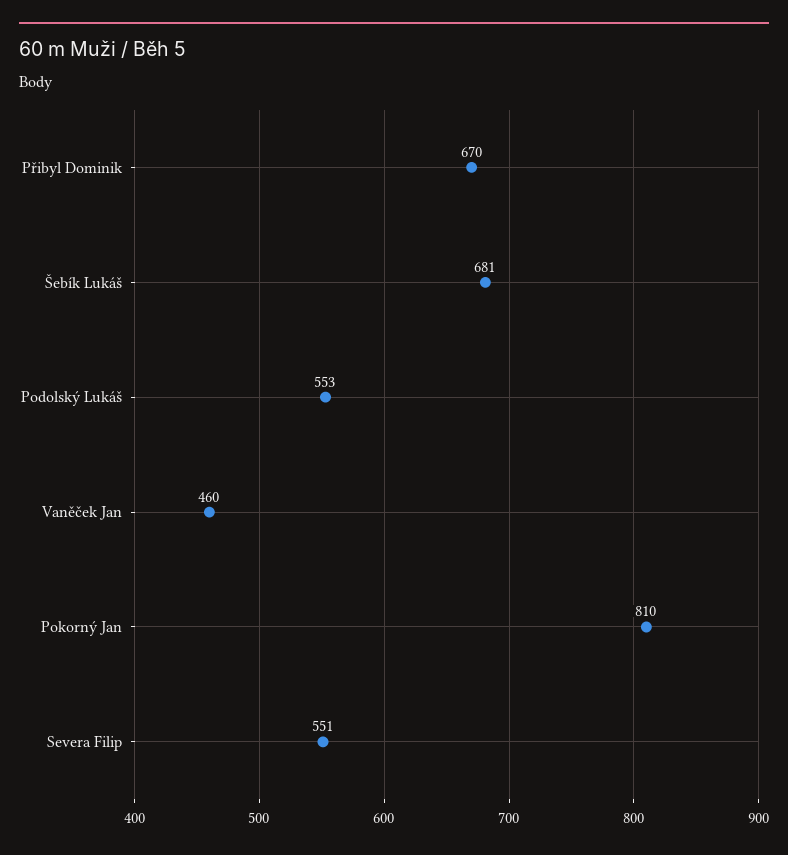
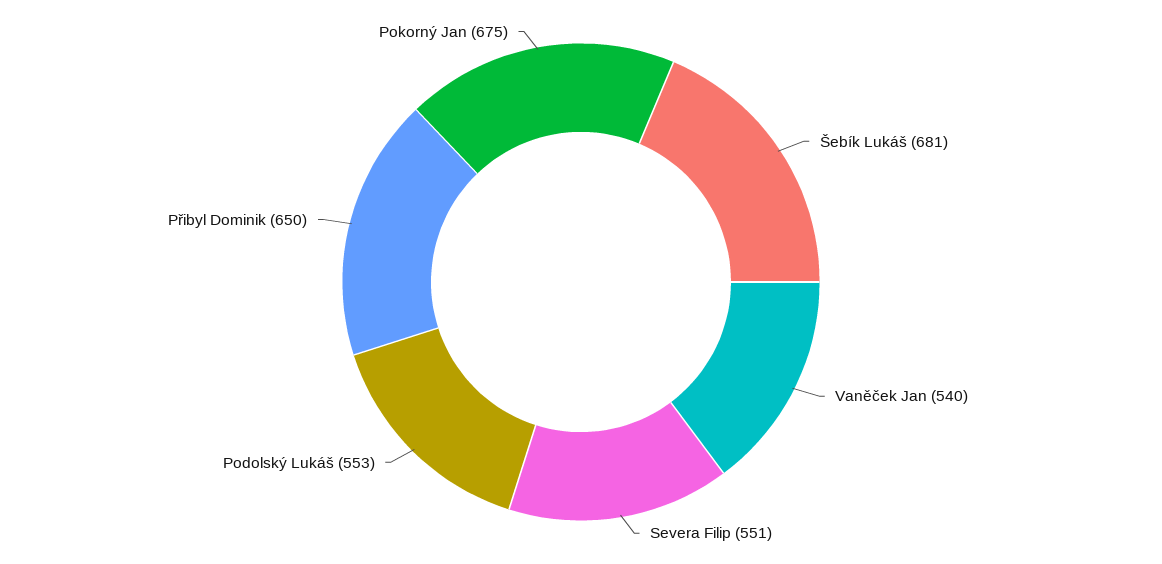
  {
-   "Přibyl Dominik": 670,
+   "Přibyl Dominik": 650,
    "Šebík Lukáš": 681,
    "Podolský Lukáš": 553,
-   "Vaněček Jan": 460,
+   "Vaněček Jan": 540,
-   "Pokorný Jan": 810,
+   "Pokorný Jan": 675,
    "Severa Filip": 551
  }

